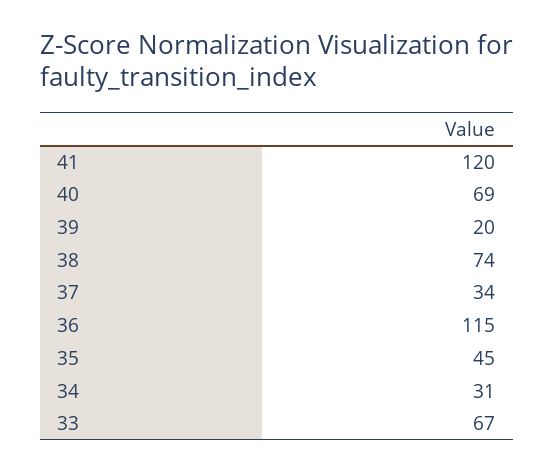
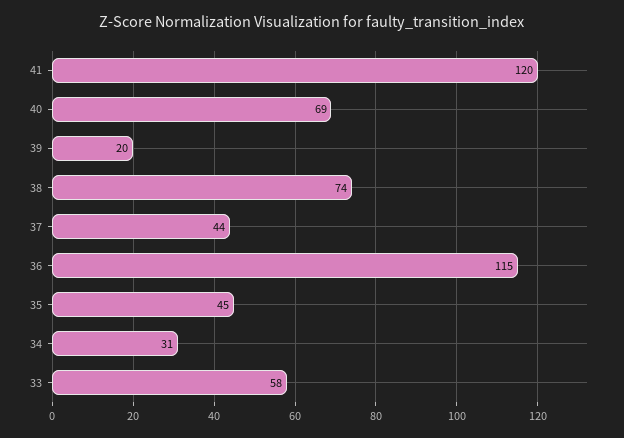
  {
    "41": 120,
    "40": 69,
    "39": 20,
    "38": 74,
-   "37": 34,
+   "37": 44,
    "36": 115,
    "35": 45,
    "34": 31,
-   "33": 67
+   "33": 58
  }

